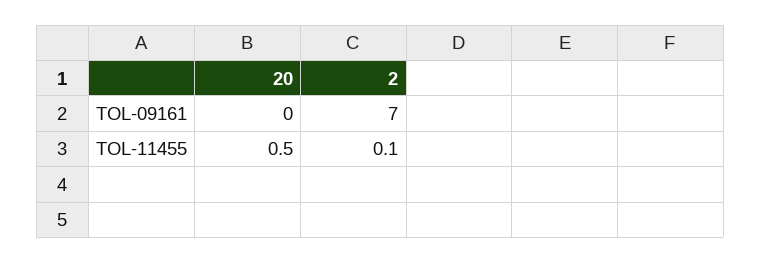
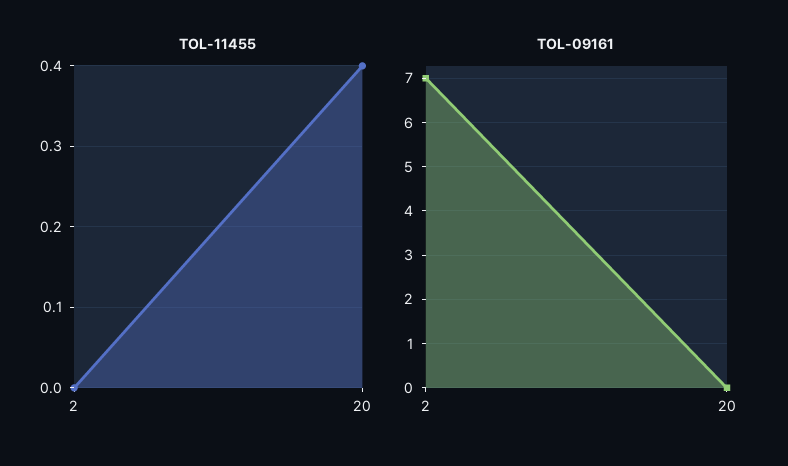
  {
    "TOL-09161": {
      "20": 0,
      "2": 7
    },
    "TOL-11455": {
-     "20": 0.5,
+     "20": 0.4,
-     "2": 0.1
+     "2": 0
    }
  }

